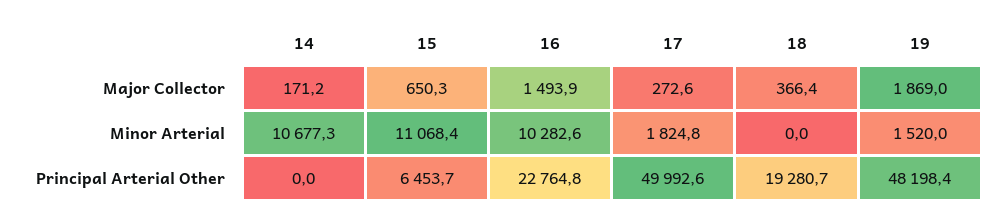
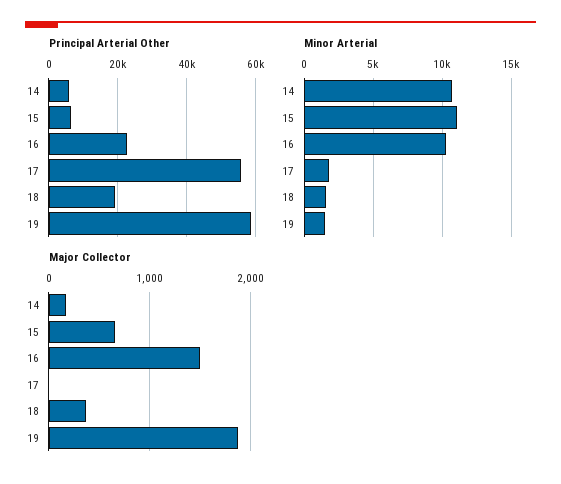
  {
    "Major Collector": {
      "14": 171.2,
      "15": 650.3,
      "16": 1493.9,
-     "17": 272.6,
+     "17": 0,
      "18": 366.4,
      "19": 1869
    },
    "Minor Arterial": {
      "14": 10677.3,
      "15": 11068.4,
      "16": 10282.6,
      "17": 1824.8,
-     "18": 0,
+     "18": 1500,
      "19": 1520
    },
    "Principal Arterial Other": {
-     "14": 0,
+     "14": 6000,
      "15": 6453.7,
      "16": 22764.8,
-     "17": 49992.6,
+     "17": 56000,
      "18": 19280.7,
-     "19": 48198.4
+     "19": 58000
    }
  }

